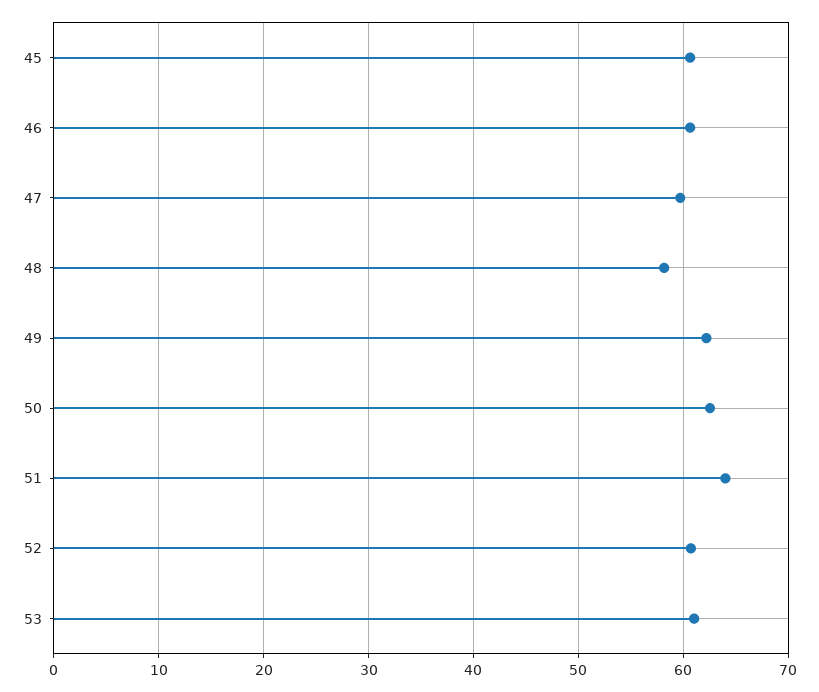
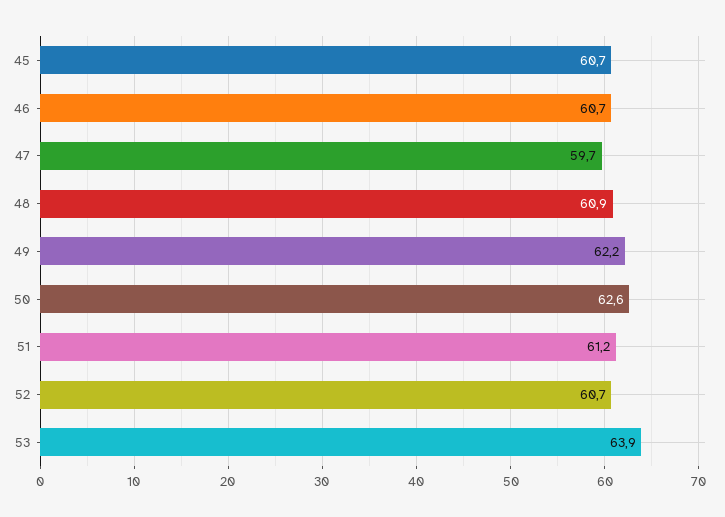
  {
    "45": 60.7,
    "46": 60.7,
    "47": 59.7,
-   "48": 58,
+   "48": 60.9,
    "49": 62.2,
    "50": 62.6,
-   "51": 64,
+   "51": 61.2,
    "52": 60.7,
-   "53": 61
+   "53": 63.9
  }

